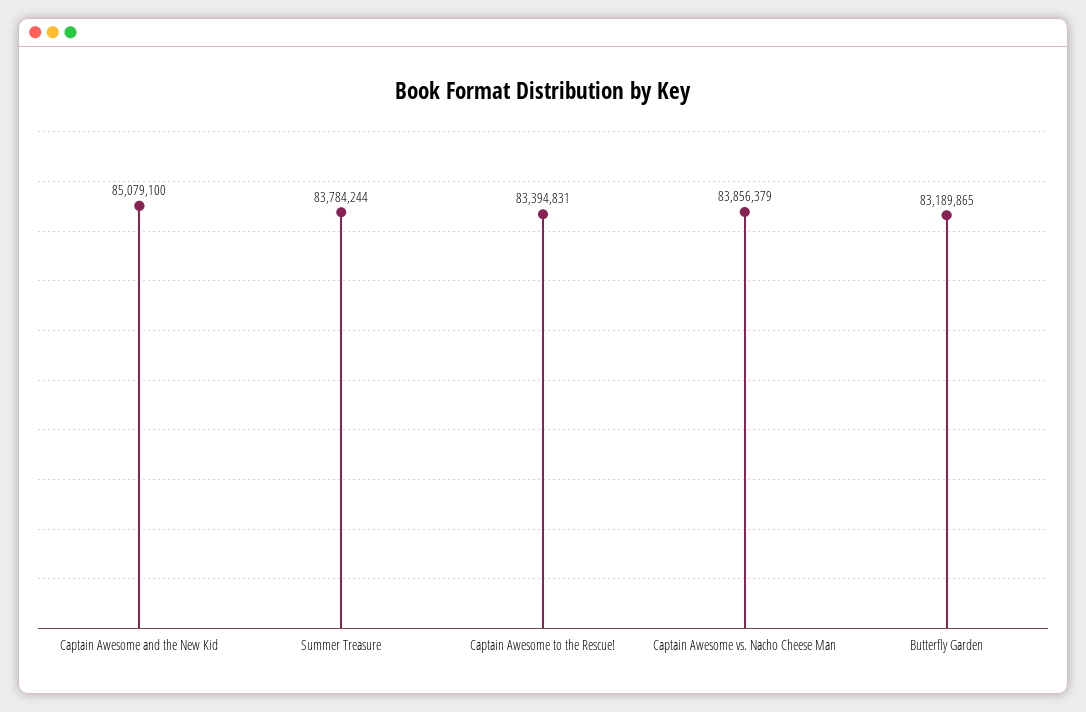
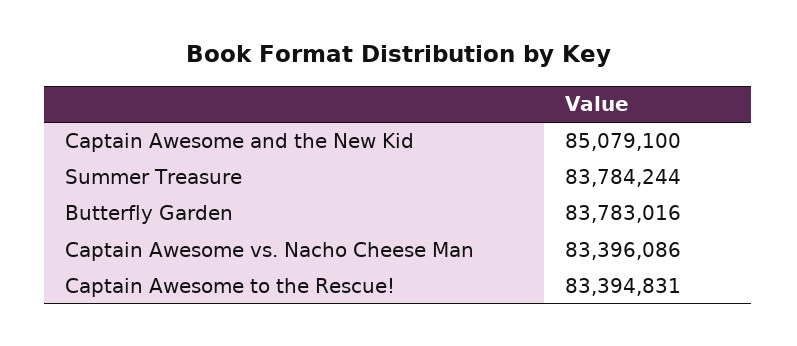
  {
    "Captain Awesome and the New Kid": 85079100,
    "Summer Treasure": 83784244,
    "Captain Awesome to the Rescue!": 83394831,
-   "Captain Awesome vs. Nacho Cheese Man": 83856379,
+   "Captain Awesome vs. Nacho Cheese Man": 83396086,
-   "Butterfly Garden": 83189865
+   "Butterfly Garden": 83783016
  }

